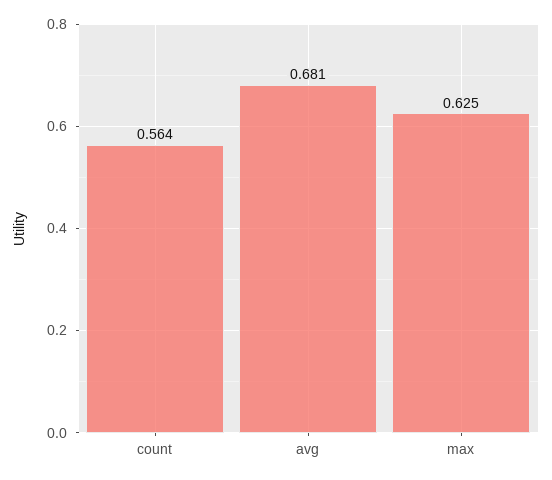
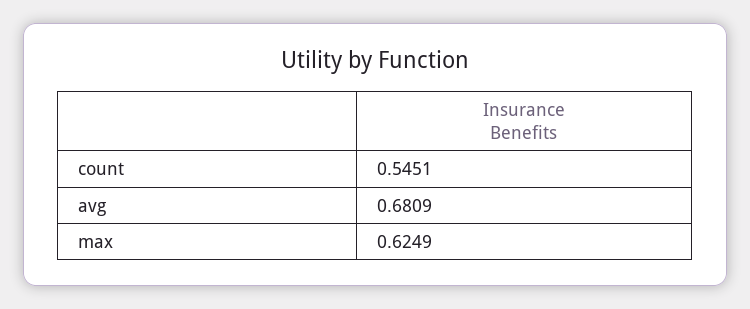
  {
-   "count": 0.564,
+   "count": 0.5451,
    "avg": 0.6809,
    "max": 0.6249
  }

